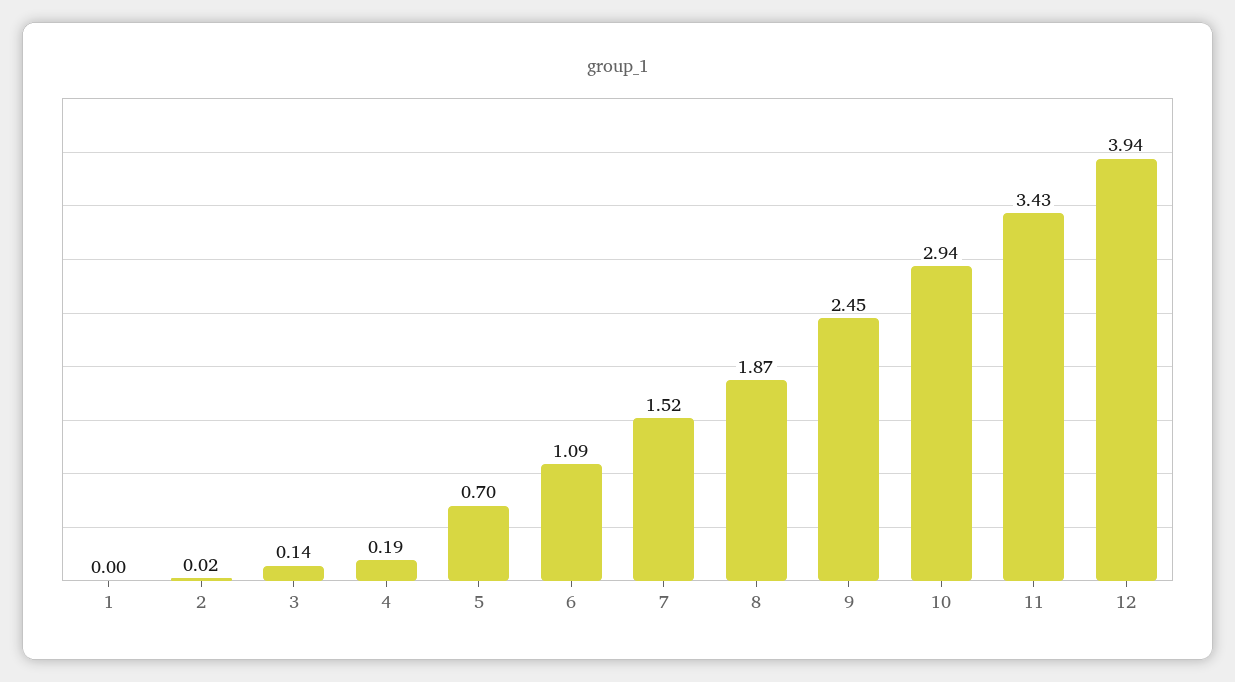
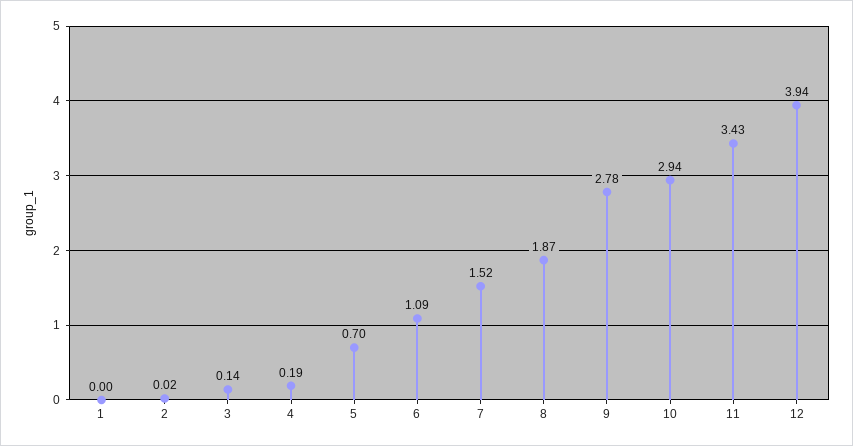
  {
    "1": 0,
    "2": 0.02,
    "3": 0.14,
    "4": 0.19,
    "5": 0.7,
    "6": 1.09,
    "7": 1.52,
    "8": 1.87,
-   "9": 2.45,
+   "9": 2.78,
    "10": 2.94,
    "11": 3.43,
    "12": 3.94
  }

